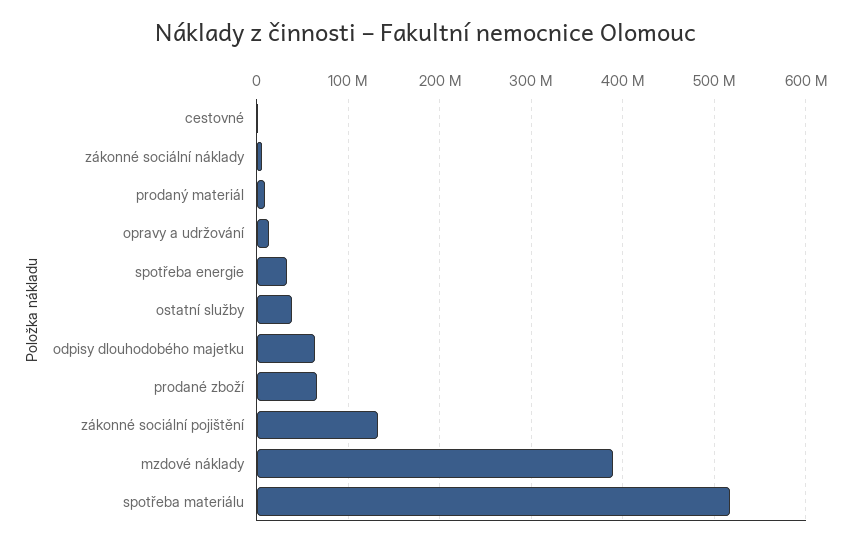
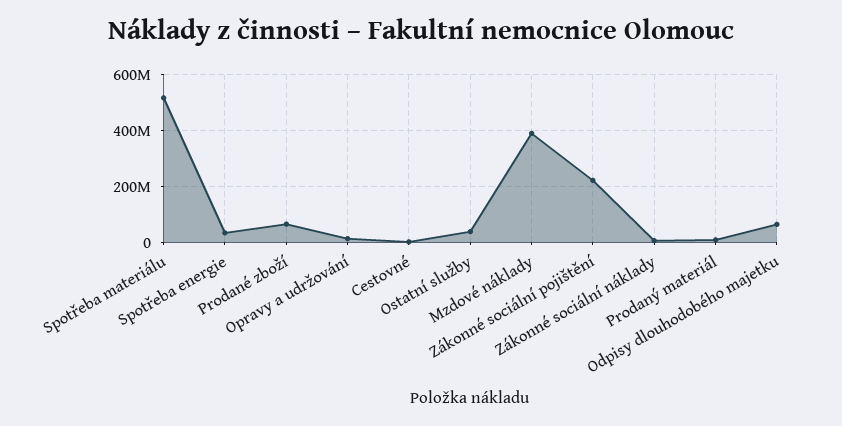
  {
    "cestovné": 0,
    "zákonné sociální náklady": 10000000,
    "prodaný materiál": 10000000,
    "opravy a udržování": 10000000,
    "spotřeba energie": 30000000,
    "ostatní služby": 40000000,
    "odpisy dlouhodobého majetku": 60000000,
    "prodané zboží": 70000000,
-   "zákonné sociální pojištění": 130000000,
+   "zákonné sociální pojištění": 225000000,
    "mzdové náklady": 390000000,
    "spotřeba materiálu": 520000000
  }

